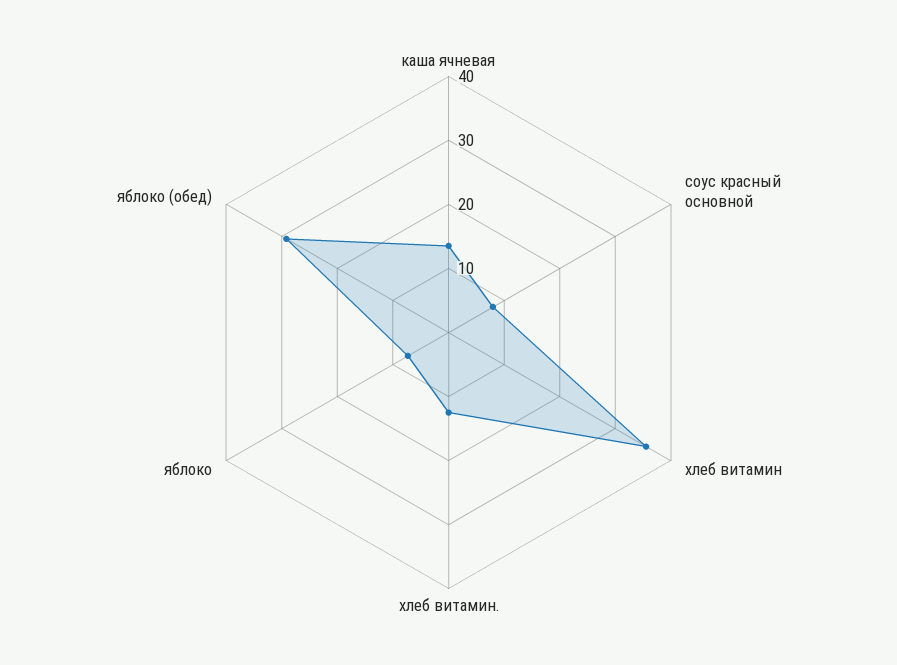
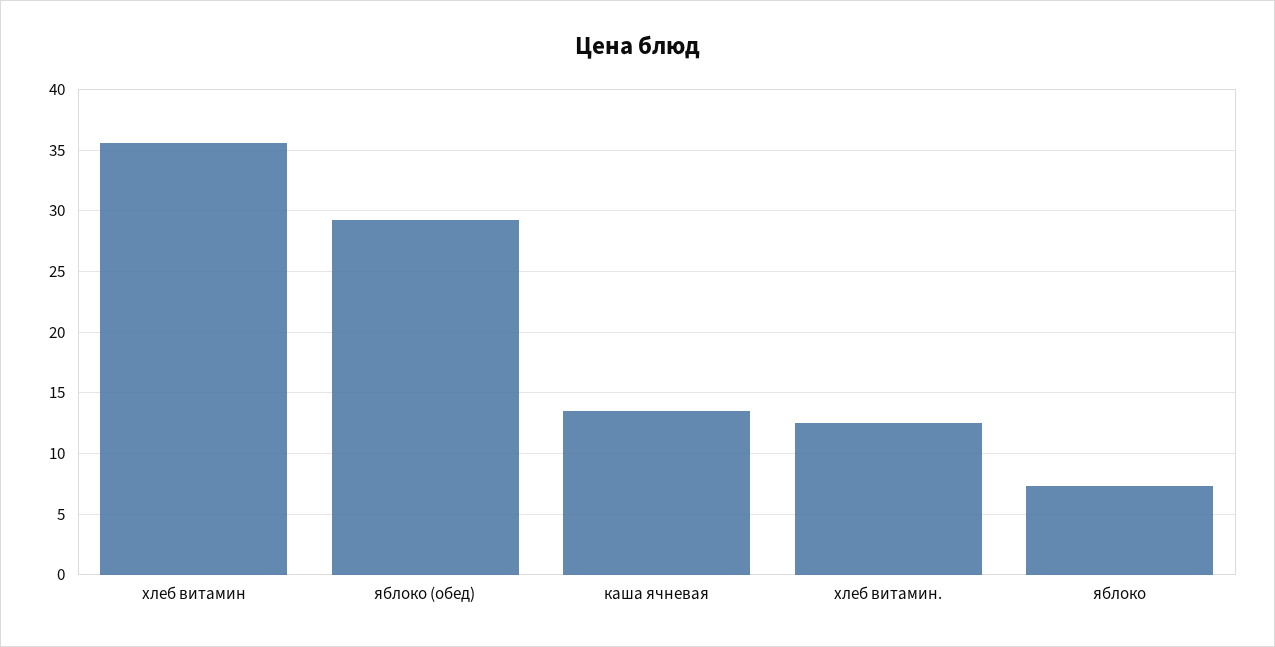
  {
    "каша ячневая": 13.5,
-   "соус красный основной": 8,
    "хлеб витамин": 35.5,
    "хлеб витамин.": 12.5,
    "яблоко": 7.5,
    "яблоко (обед)": 29
  }

